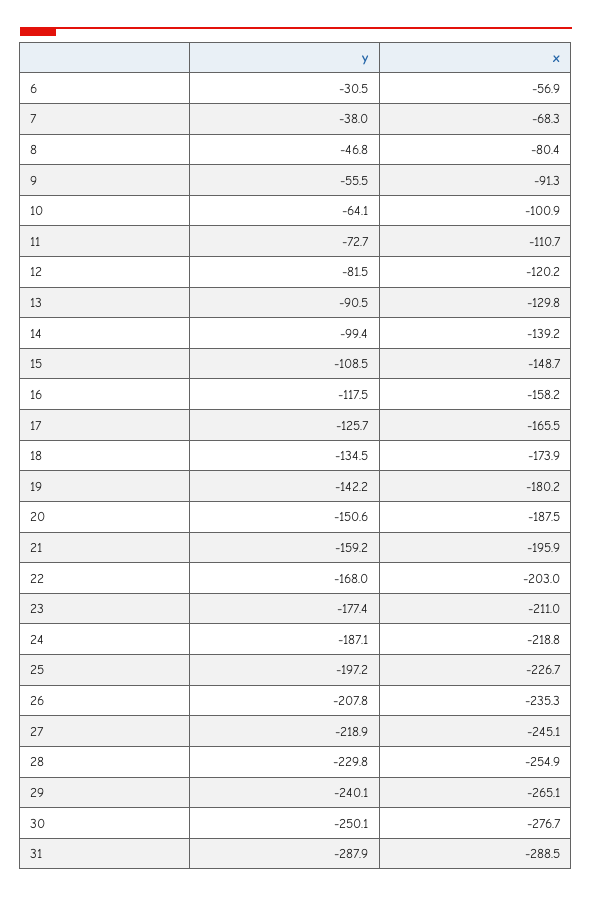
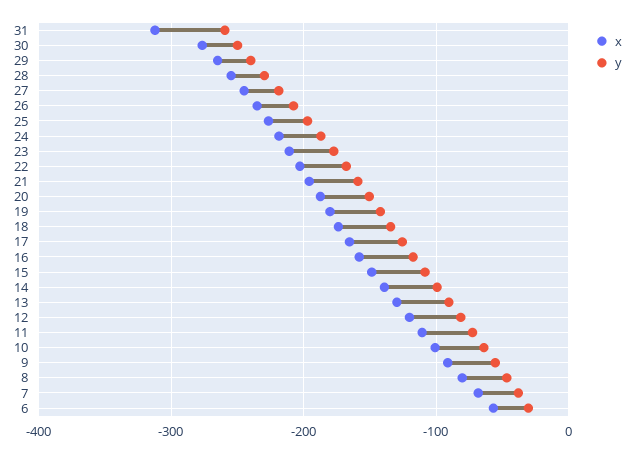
  {
    "y": {
      "6": -30.5,
      "7": -38,
      "8": -46.8,
      "9": -55.5,
      "10": -64.1,
      "11": -72.7,
      "12": -81.5,
      "13": -90.5,
      "14": -99.4,
      "15": -108.5,
      "16": -117.5,
      "17": -125.7,
      "18": -134.5,
      "19": -142.2,
      "20": -150.6,
      "21": -159.2,
      "22": -168,
      "23": -177.4,
      "24": -187.1,
      "25": -197.2,
      "26": -207.8,
      "27": -218.9,
      "28": -229.8,
      "29": -240.1,
      "30": -250.1,
-     "31": -287.9
+     "31": -260
    },
    "x": {
      "6": -56.9,
      "7": -68.3,
      "8": -80.4,
      "9": -91.3,
      "10": -100.9,
      "11": -110.7,
      "12": -120.2,
      "13": -129.8,
      "14": -139.2,
      "15": -148.7,
      "16": -158.2,
      "17": -165.5,
      "18": -173.9,
      "19": -180.2,
      "20": -187.5,
      "21": -195.9,
      "22": -203,
      "23": -211,
      "24": -218.8,
      "25": -226.7,
      "26": -235.3,
      "27": -245.1,
      "28": -254.9,
      "29": -265.1,
      "30": -276.7,
-     "31": -288.5
+     "31": -310
    }
  }

